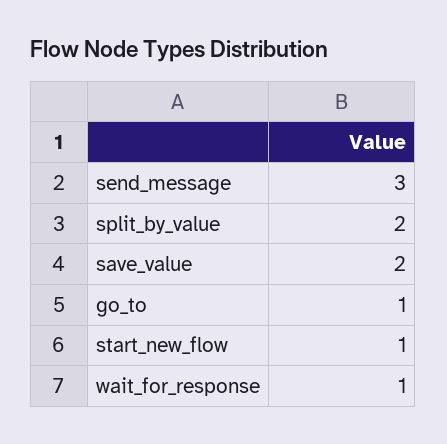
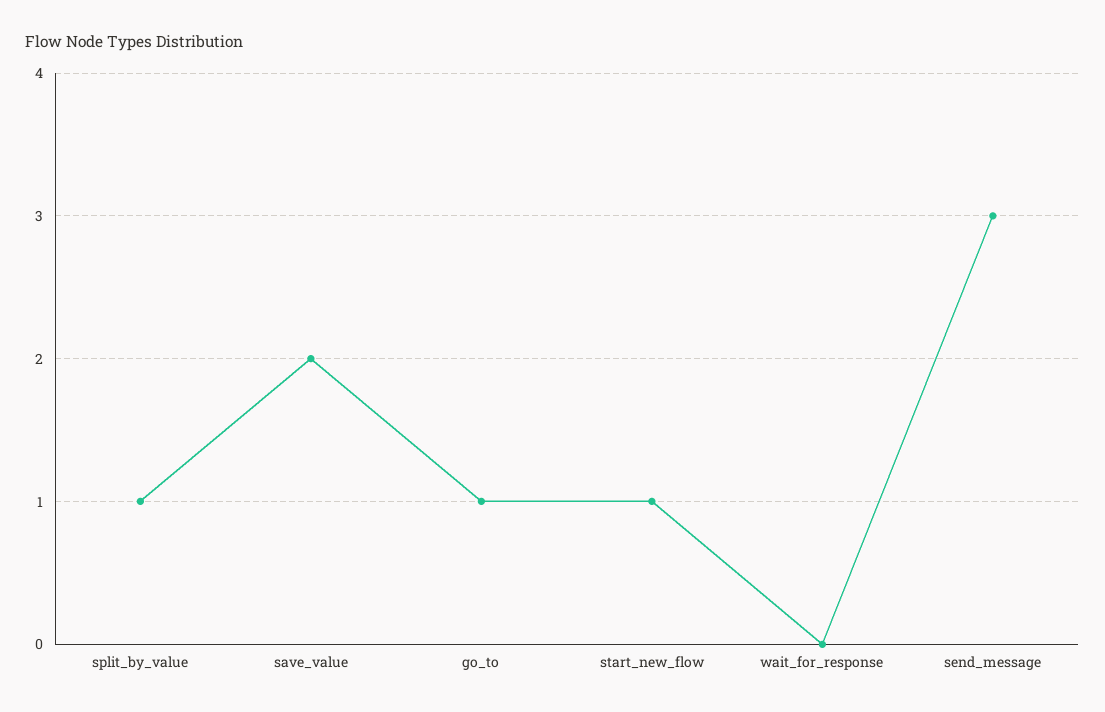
  {
    "send_message": 3,
-   "split_by_value": 2,
+   "split_by_value": 1,
    "save_value": 2,
    "go_to": 1,
    "start_new_flow": 1,
-   "wait_for_response": 1
+   "wait_for_response": 0
  }

